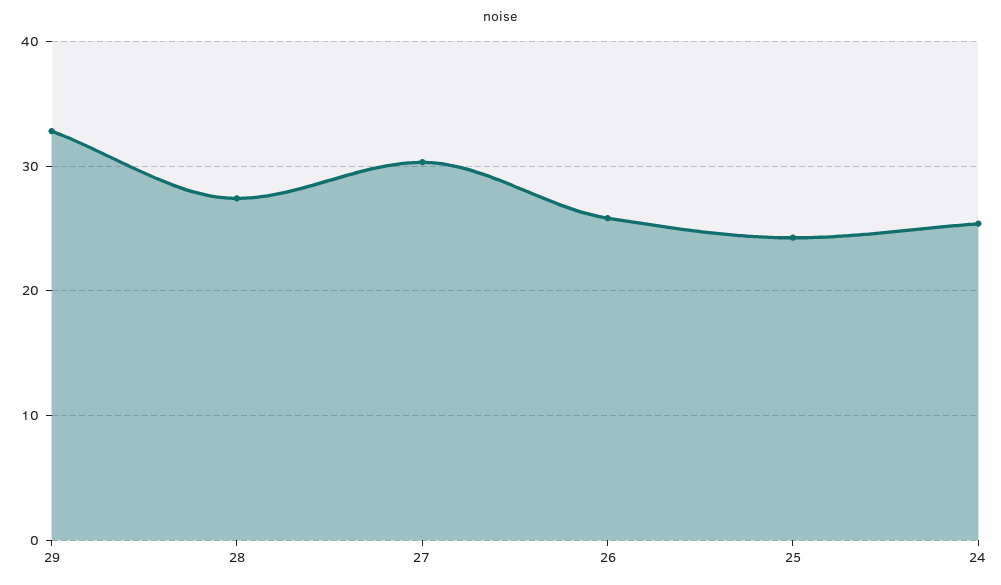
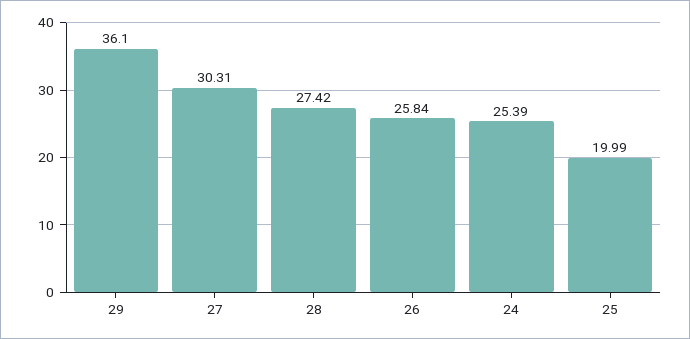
  {
-   "29": 33,
+   "29": 36.1,
    "28": 27.42,
    "27": 30.31,
    "26": 25.84,
-   "25": 24,
+   "25": 19.99,
    "24": 25.39
  }

